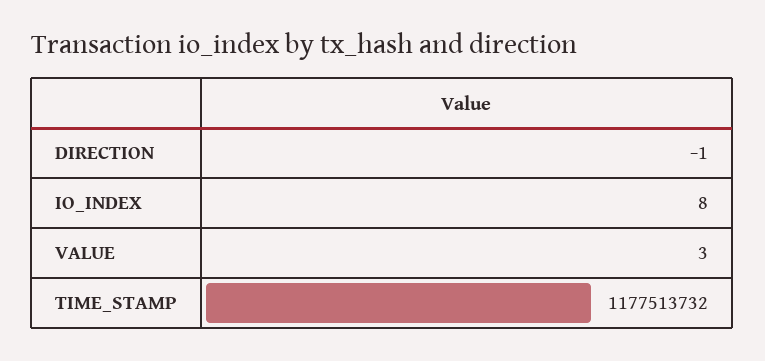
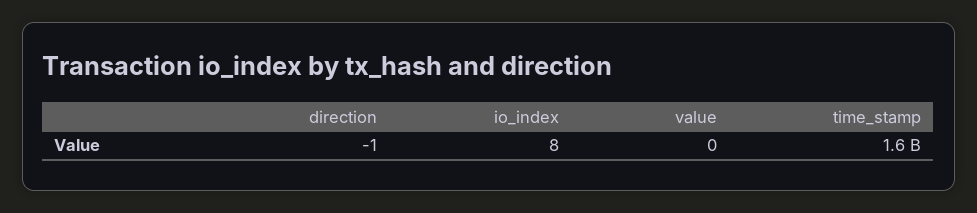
  {
    "DIRECTION": -1,
    "IO_INDEX": 8,
-   "VALUE": 3,
+   "VALUE": 0,
-   "TIME_STAMP": 1177513732
+   "TIME_STAMP": 1600000000
  }

